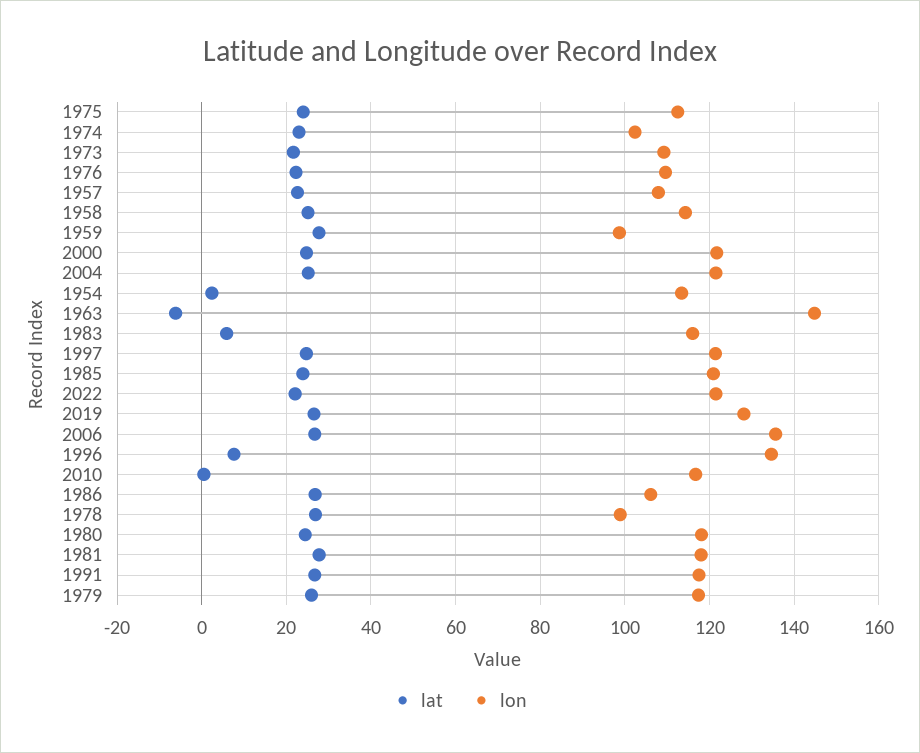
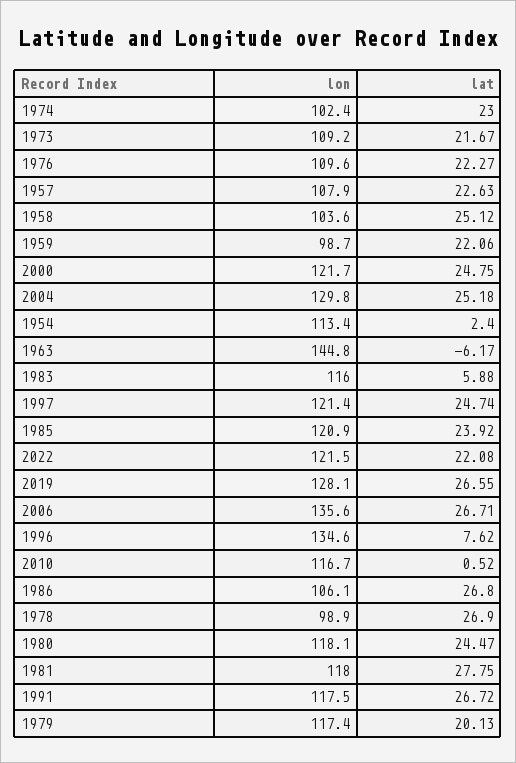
  {
    "lat": {
-     "1975": 24,
      "1974": 23,
      "1973": 21.67,
      "1976": 22.27,
      "1957": 22.63,
      "1958": 25.12,
-     "1959": 28,
+     "1959": 22.06,
      "2000": 24.75,
      "2004": 25.18,
      "1954": 2.4,
      "1963": -6.17,
      "1983": 5.88,
      "1997": 24.74,
      "1985": 23.92,
      "2022": 22.08,
      "2019": 26.55,
      "2006": 26.71,
      "1996": 7.62,
      "2010": 0.52,
      "1986": 26.8,
      "1978": 26.9,
      "1980": 24.47,
      "1981": 27.75,
      "1991": 26.72,
-     "1979": 26
+     "1979": 20.13
    },
    "lon": {
-     "1975": 112,
      "1974": 102.4,
      "1973": 109.2,
      "1976": 109.6,
      "1957": 107.9,
-     "1958": 114,
+     "1958": 103.6,
      "1959": 98.7,
      "2000": 121.7,
-     "2004": 122,
+     "2004": 129.8,
      "1954": 113.4,
      "1963": 144.8,
      "1983": 116,
      "1997": 121.4,
      "1985": 120.9,
      "2022": 121.5,
      "2019": 128.1,
      "2006": 135.6,
      "1996": 134.6,
      "2010": 116.7,
      "1986": 106.1,
      "1978": 98.9,
      "1980": 118.1,
      "1981": 118,
      "1991": 117.5,
      "1979": 117.4
    }
  }

